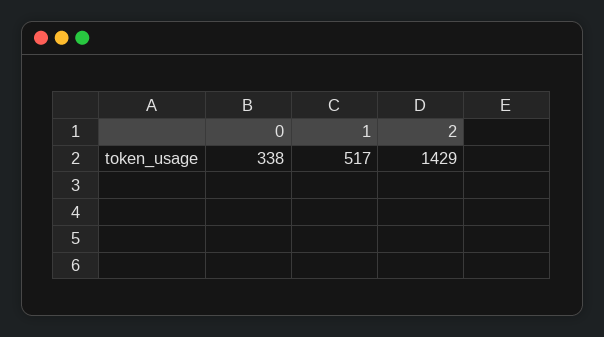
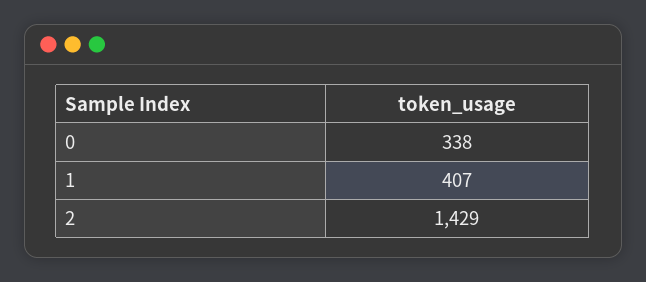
  {
    "0": 338,
-   "1": 517,
+   "1": 407,
    "2": 1429
  }

